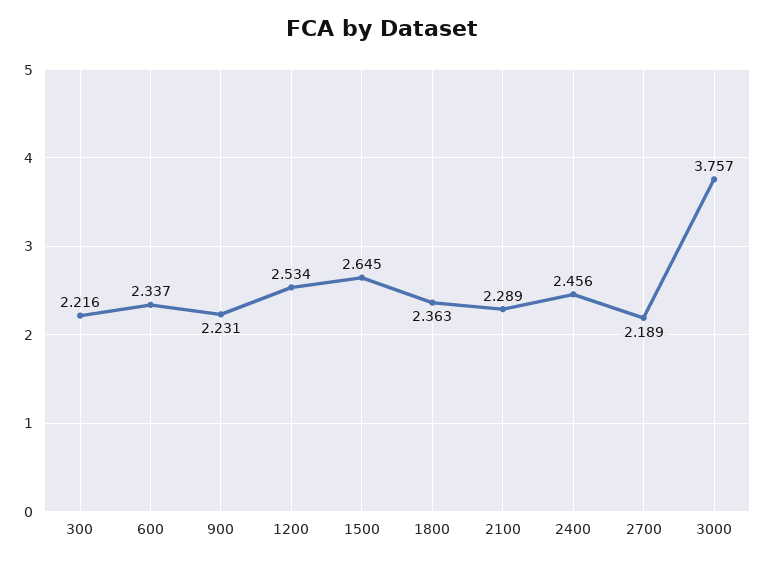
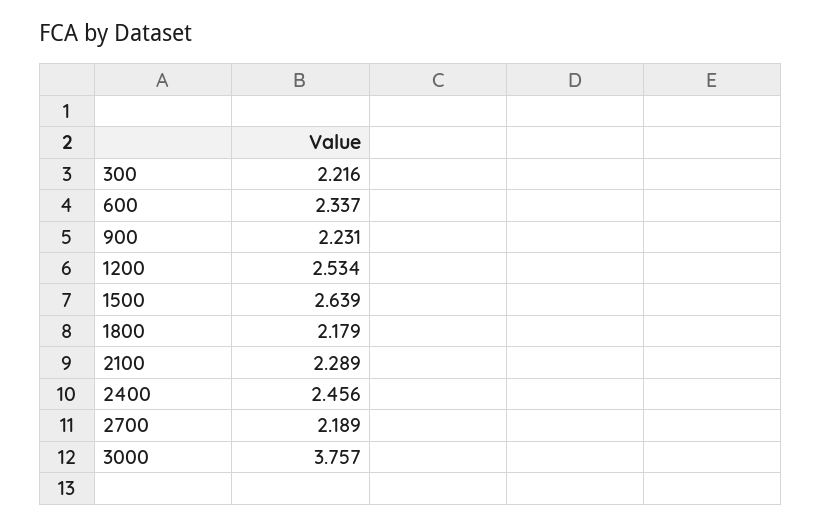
  {
    "300": 2.216,
    "600": 2.337,
    "900": 2.231,
    "1200": 2.534,
-   "1500": 2.645,
+   "1500": 2.639,
-   "1800": 2.363,
+   "1800": 2.179,
    "2100": 2.289,
    "2400": 2.456,
    "2700": 2.189,
    "3000": 3.757
  }

